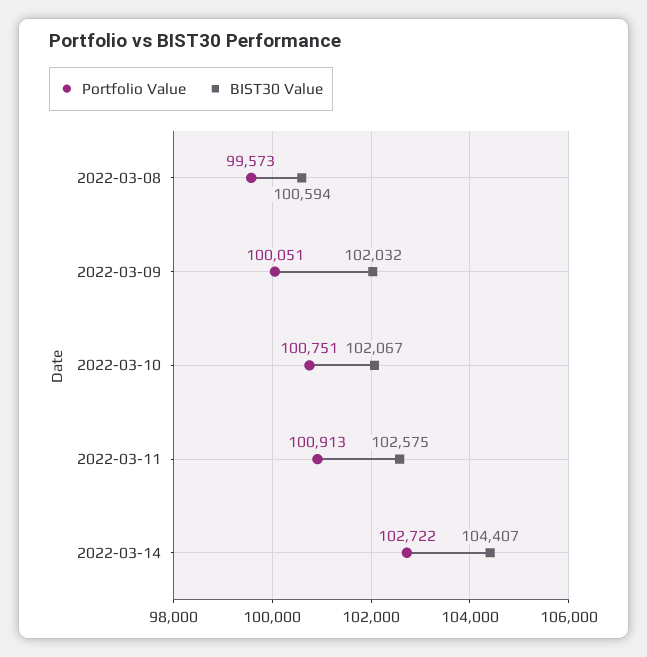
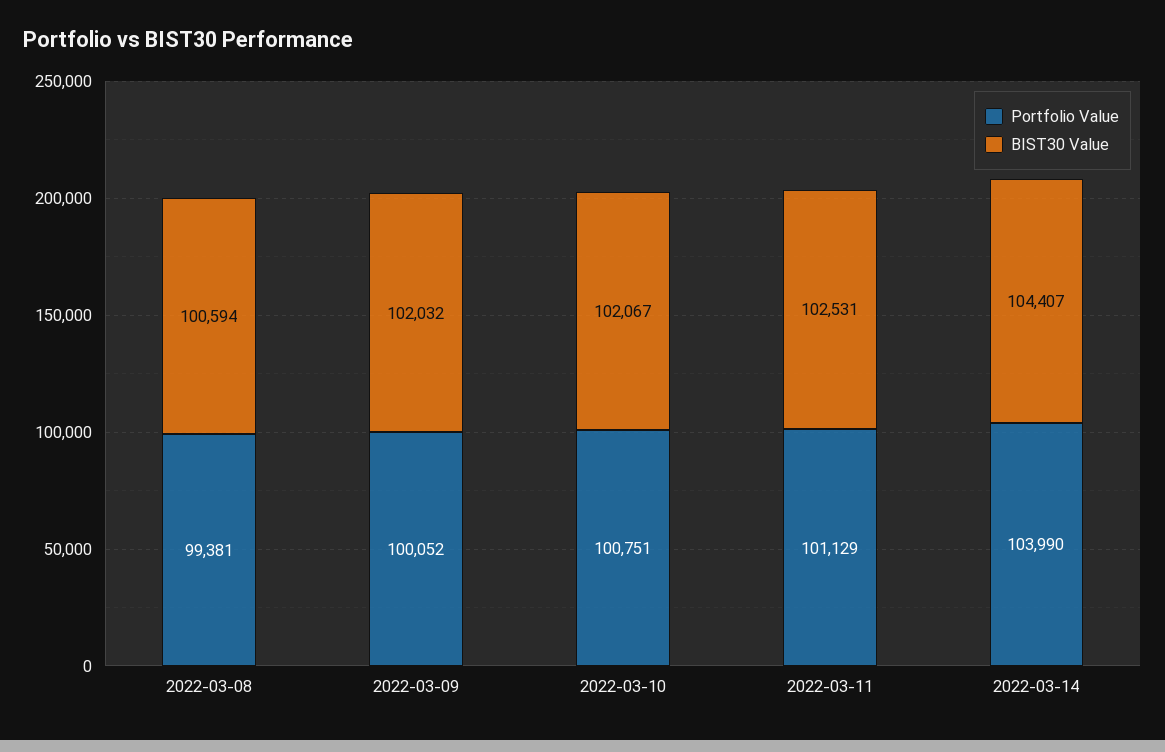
  {
    "Portfolio Value": {
-     "2022-03-08": 99573,
+     "2022-03-08": 99381,
-     "2022-03-09": 100051,
+     "2022-03-09": 100052,
      "2022-03-10": 100751,
-     "2022-03-11": 100913,
+     "2022-03-11": 101129,
-     "2022-03-14": 102722
+     "2022-03-14": 103990
    },
    "BIST30 Value": {
      "2022-03-08": 100594,
      "2022-03-09": 102032,
      "2022-03-10": 102067,
-     "2022-03-11": 102575,
+     "2022-03-11": 102531,
      "2022-03-14": 104407
    }
  }

